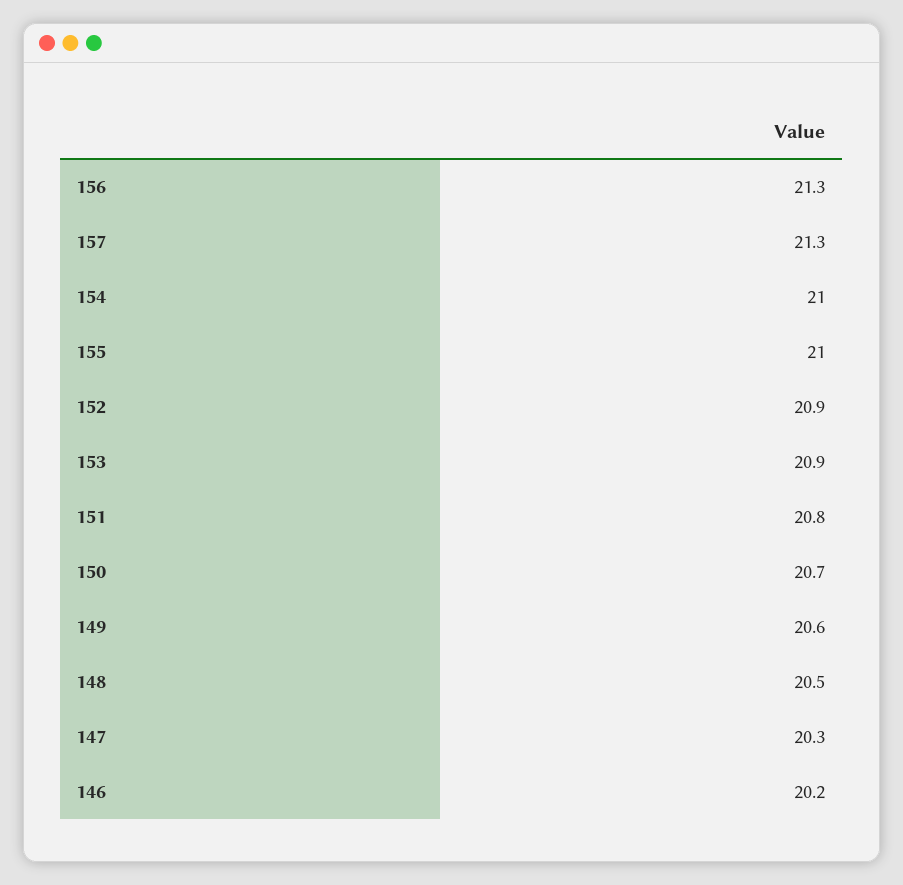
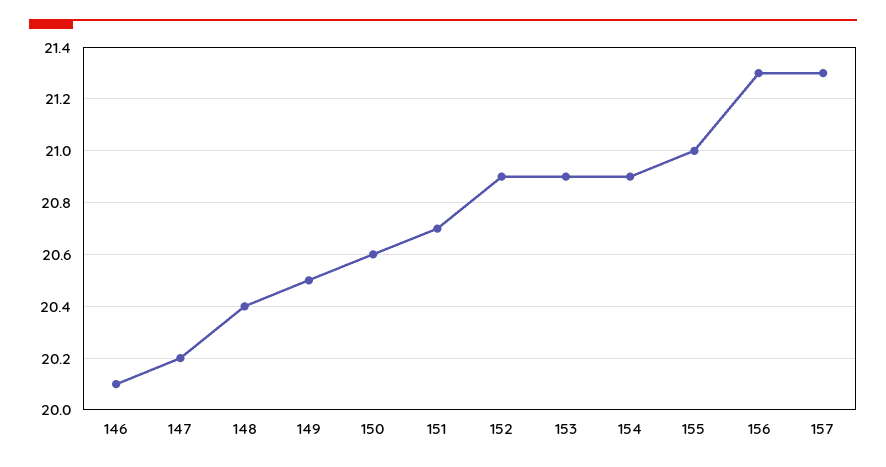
  {
    "156": 21.3,
    "157": 21.3,
-   "154": 21,
+   "154": 20.9,
    "155": 21,
    "152": 20.9,
    "153": 20.9,
-   "151": 20.8,
+   "151": 20.7,
-   "150": 20.7,
+   "150": 20.6,
-   "149": 20.6,
+   "149": 20.5,
-   "148": 20.5,
+   "148": 20.4,
-   "147": 20.3,
+   "147": 20.2,
-   "146": 20.2
+   "146": 20.1
  }

